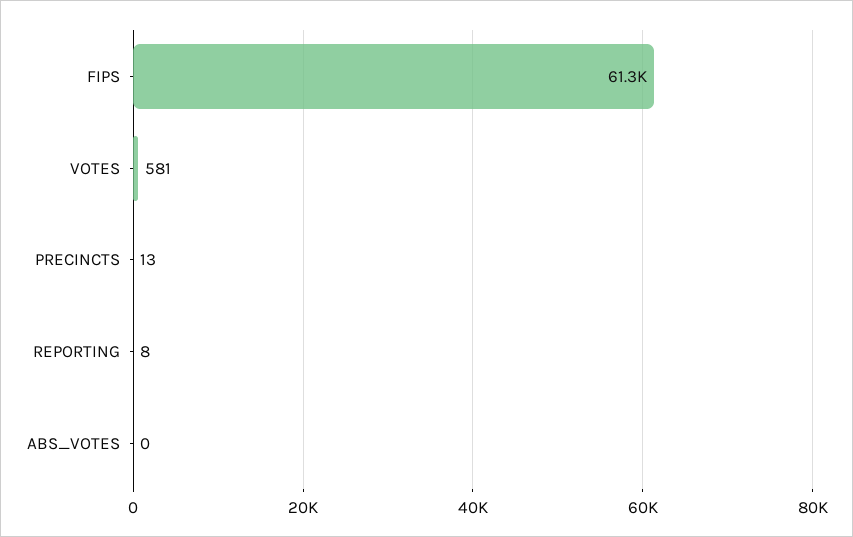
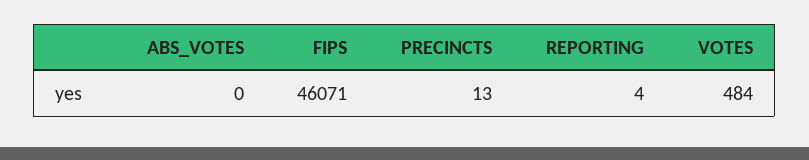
  {
-   "FIPS": 61300,
+   "FIPS": 46071,
-   "VOTES": 581,
+   "VOTES": 484,
    "PRECINCTS": 13,
-   "REPORTING": 8,
+   "REPORTING": 4,
    "ABS_VOTES": 0
  }

